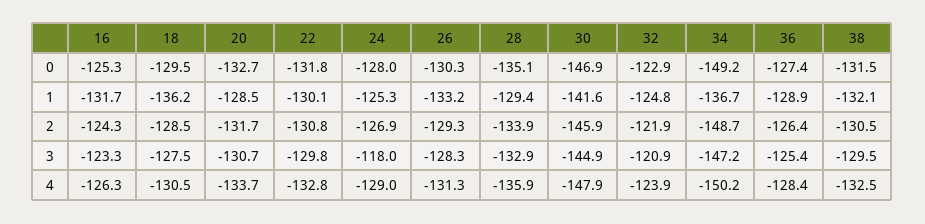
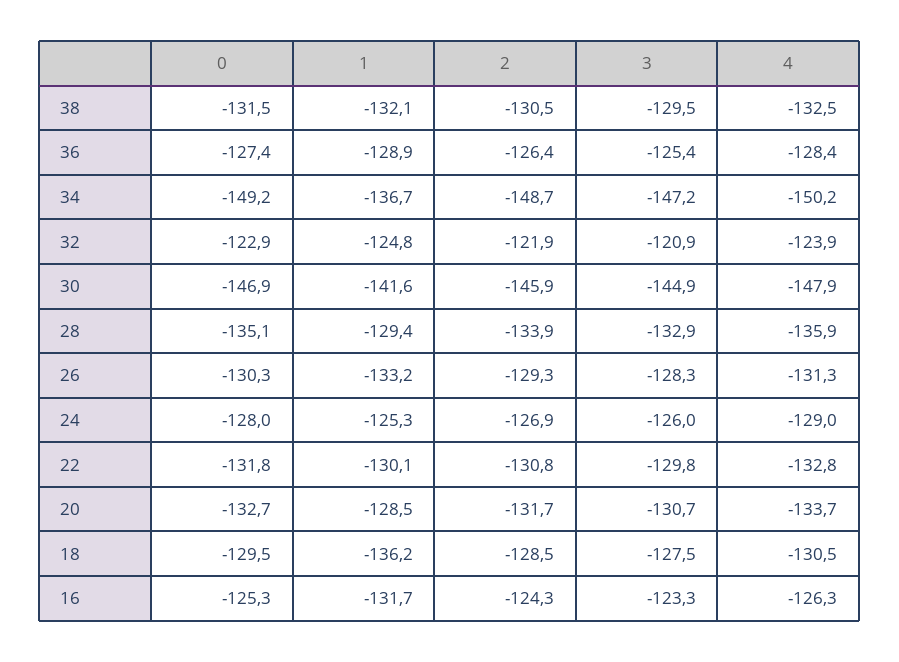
  {
    "16": {
      "0": -125.3,
      "1": -131.7,
      "2": -124.3,
      "3": -123.3,
      "4": -126.3
    },
    "18": {
      "0": -129.5,
      "1": -136.2,
      "2": -128.5,
      "3": -127.5,
      "4": -130.5
    },
    "20": {
      "0": -132.7,
      "1": -128.5,
      "2": -131.7,
      "3": -130.7,
      "4": -133.7
    },
    "22": {
      "0": -131.8,
      "1": -130.1,
      "2": -130.8,
      "3": -129.8,
      "4": -132.8
    },
    "24": {
      "0": -128,
      "1": -125.3,
      "2": -126.9,
-     "3": -118,
+     "3": -126,
      "4": -129
    },
    "26": {
      "0": -130.3,
      "1": -133.2,
      "2": -129.3,
      "3": -128.3,
      "4": -131.3
    },
    "28": {
      "0": -135.1,
      "1": -129.4,
      "2": -133.9,
      "3": -132.9,
      "4": -135.9
    },
    "30": {
      "0": -146.9,
      "1": -141.6,
      "2": -145.9,
      "3": -144.9,
      "4": -147.9
    },
    "32": {
      "0": -122.9,
      "1": -124.8,
      "2": -121.9,
      "3": -120.9,
      "4": -123.9
    },
    "34": {
      "0": -149.2,
      "1": -136.7,
      "2": -148.7,
      "3": -147.2,
      "4": -150.2
    },
    "36": {
      "0": -127.4,
      "1": -128.9,
      "2": -126.4,
      "3": -125.4,
      "4": -128.4
    },
    "38": {
      "0": -131.5,
      "1": -132.1,
      "2": -130.5,
      "3": -129.5,
      "4": -132.5
    }
  }

